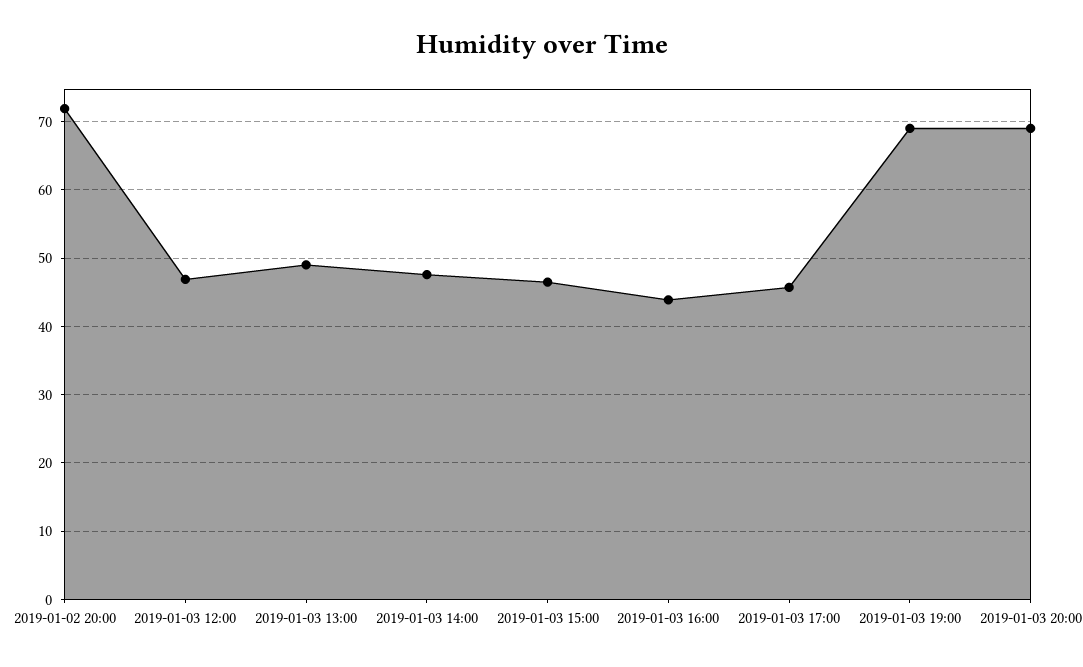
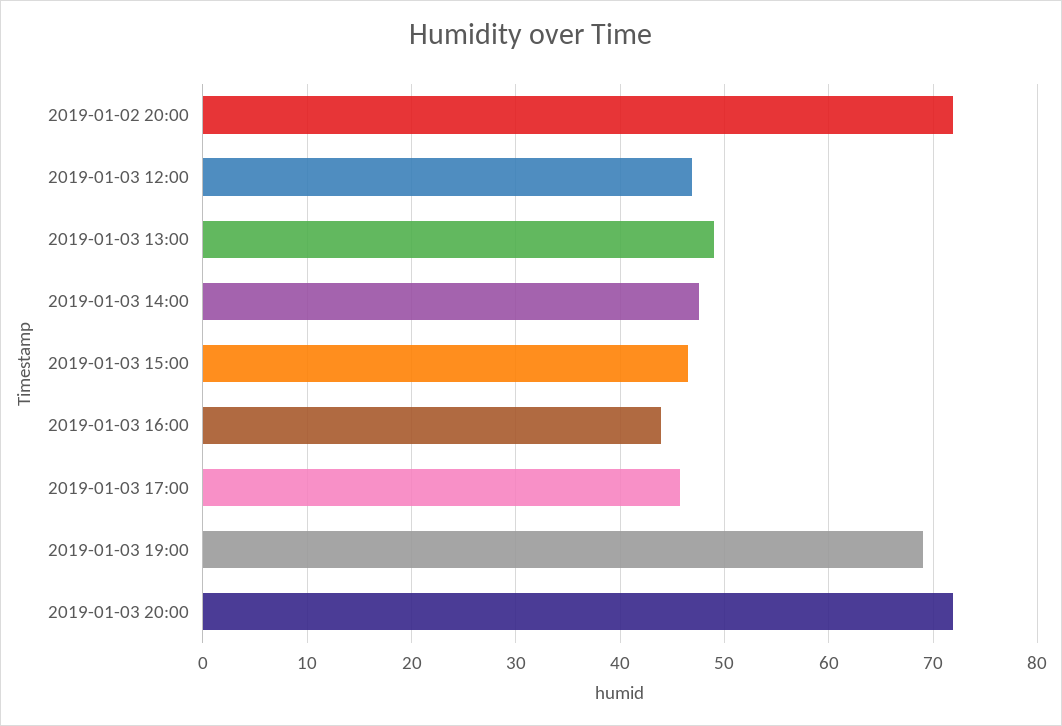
  {
    "2019-01-02 20:00": 72,
    "2019-01-03 12:00": 47,
    "2019-01-03 13:00": 49,
    "2019-01-03 14:00": 48,
    "2019-01-03 15:00": 47,
    "2019-01-03 16:00": 44,
    "2019-01-03 17:00": 46,
    "2019-01-03 19:00": 69,
-   "2019-01-03 20:00": 69
+   "2019-01-03 20:00": 72
  }

